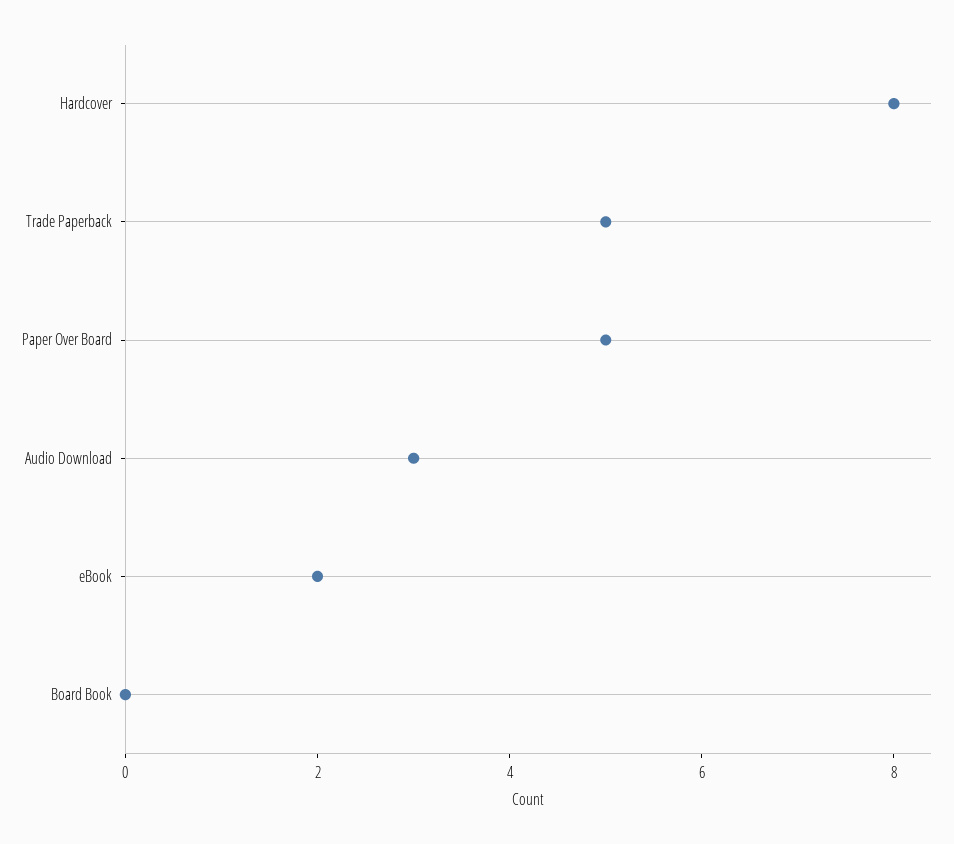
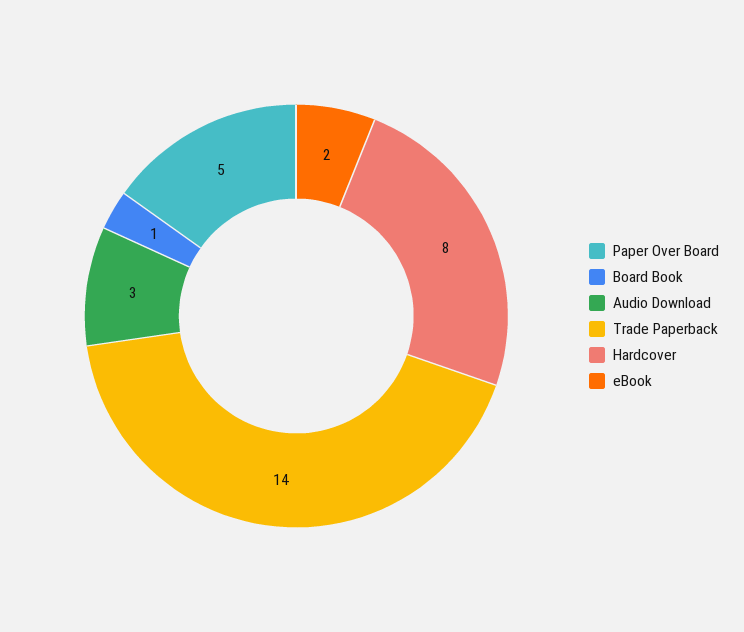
  {
    "Hardcover": 8,
-   "Trade Paperback": 5,
+   "Trade Paperback": 14,
    "Paper Over Board": 5,
    "Audio Download": 3,
    "eBook": 2,
-   "Board Book": 0
+   "Board Book": 1
  }

